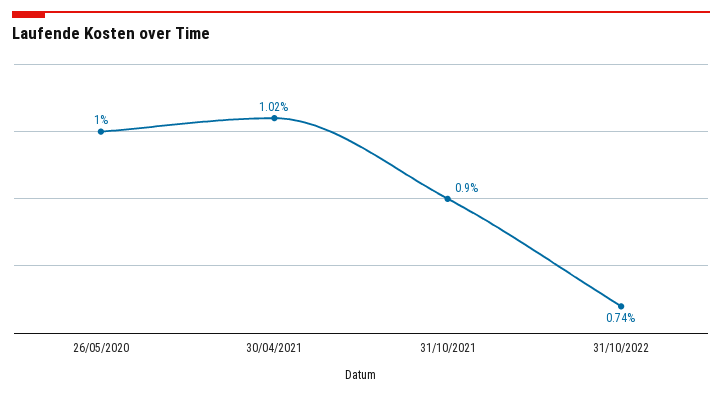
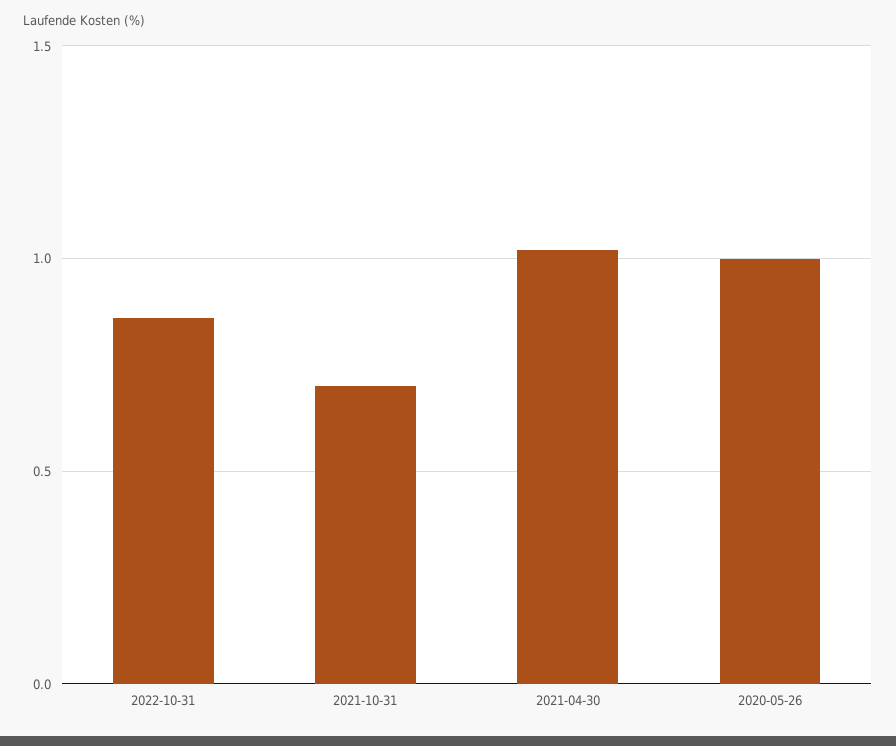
  {
    "26/05/2020": 1,
    "30/04/2021": 1.02,
-   "31/10/2021": 0.9,
+   "31/10/2021": 0.7,
-   "31/10/2022": 0.74
+   "31/10/2022": 0.85
  }

